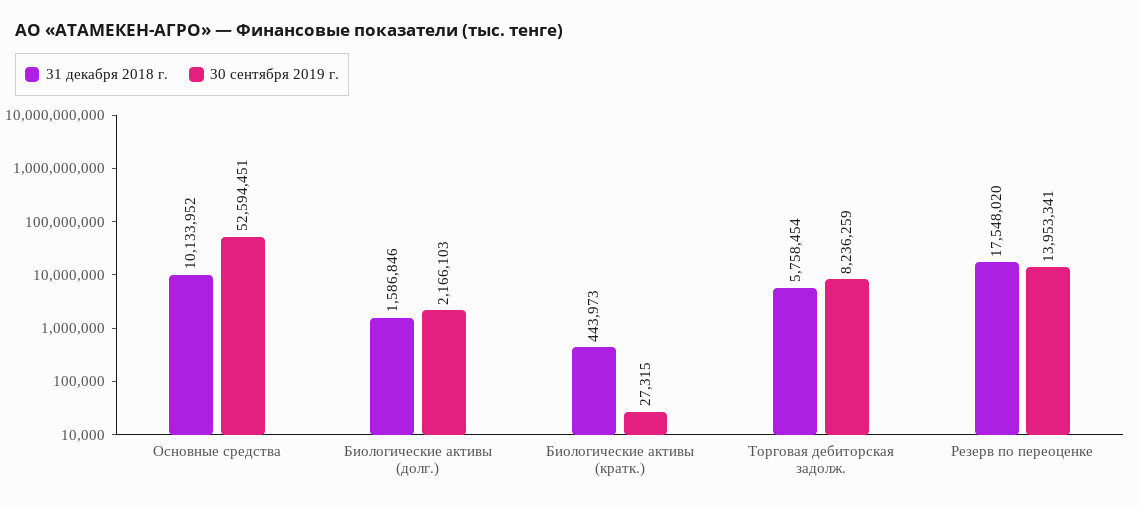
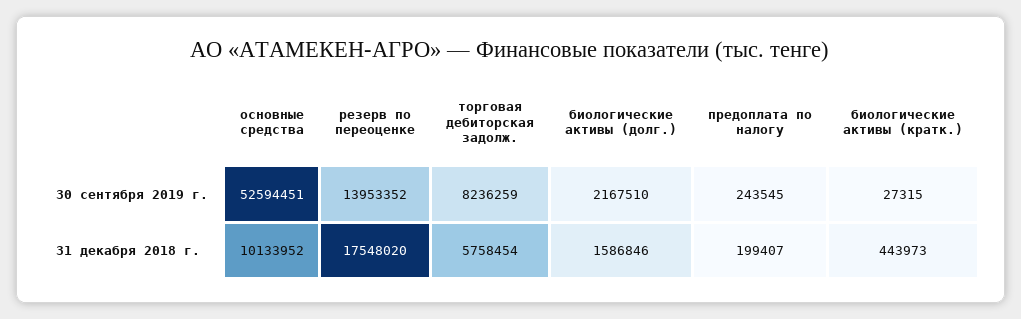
  {
    "31 декабря 2018 г.": {
      "Основные средства": 10133952,
      "Биологические активы (долг.)": 1586846,
      "Биологические активы (кратк.)": 443973,
      "Торговая дебиторская задолж.": 5758454,
-     "Резерв по переоценке": 17548020
+     "Резерв по переоценке": 17548020,
+     "предоплата по налогу": 199407
    },
    "30 сентября 2019 г.": {
      "Основные средства": 52594451,
-     "Биологические активы (долг.)": 2166103,
+     "Биологические активы (долг.)": 2167510,
      "Биологические активы (кратк.)": 27315,
      "Торговая дебиторская задолж.": 8236259,
-     "Резерв по переоценке": 13953341
+     "Резерв по переоценке": 13953352,
+     "предоплата по налогу": 243545
    }
  }

